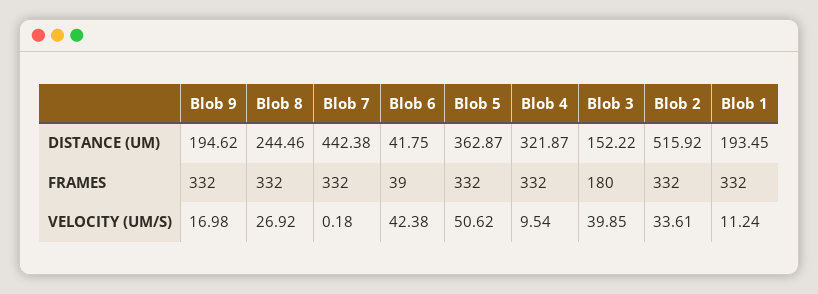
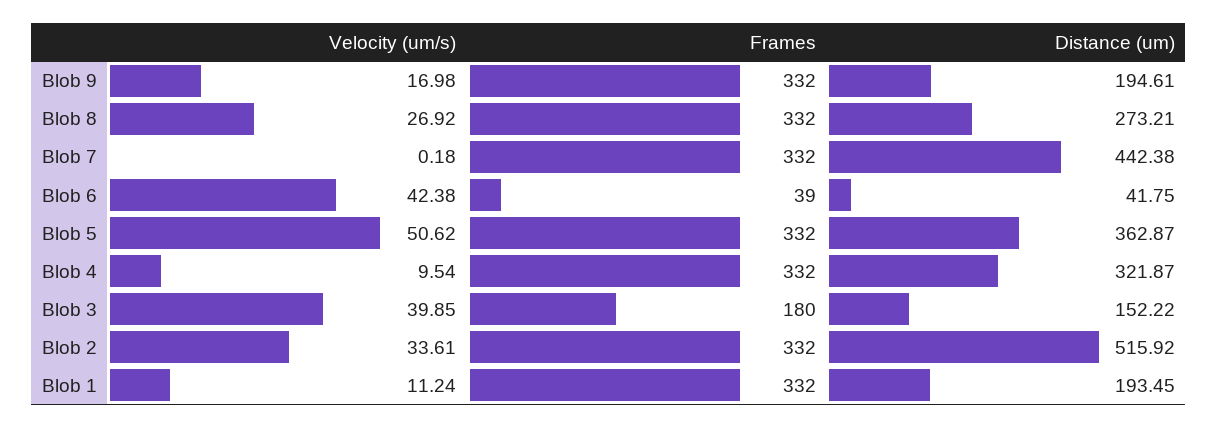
  {
    "Blob 9": {
-     "DISTANCE (UM)": 194.62,
+     "DISTANCE (UM)": 194.61,
      "FRAMES": 332,
      "VELOCITY (UM/S)": 16.98
    },
    "Blob 8": {
-     "DISTANCE (UM)": 244.46,
+     "DISTANCE (UM)": 273.21,
      "FRAMES": 332,
      "VELOCITY (UM/S)": 26.92
    },
    "Blob 7": {
      "DISTANCE (UM)": 442.38,
      "FRAMES": 332,
      "VELOCITY (UM/S)": 0.18
    },
    "Blob 6": {
      "DISTANCE (UM)": 41.75,
      "FRAMES": 39,
      "VELOCITY (UM/S)": 42.38
    },
    "Blob 5": {
      "DISTANCE (UM)": 362.87,
      "FRAMES": 332,
      "VELOCITY (UM/S)": 50.62
    },
    "Blob 4": {
      "DISTANCE (UM)": 321.87,
      "FRAMES": 332,
      "VELOCITY (UM/S)": 9.54
    },
    "Blob 3": {
      "DISTANCE (UM)": 152.22,
      "FRAMES": 180,
      "VELOCITY (UM/S)": 39.85
    },
    "Blob 2": {
      "DISTANCE (UM)": 515.92,
      "FRAMES": 332,
      "VELOCITY (UM/S)": 33.61
    },
    "Blob 1": {
      "DISTANCE (UM)": 193.45,
      "FRAMES": 332,
      "VELOCITY (UM/S)": 11.24
    }
  }

